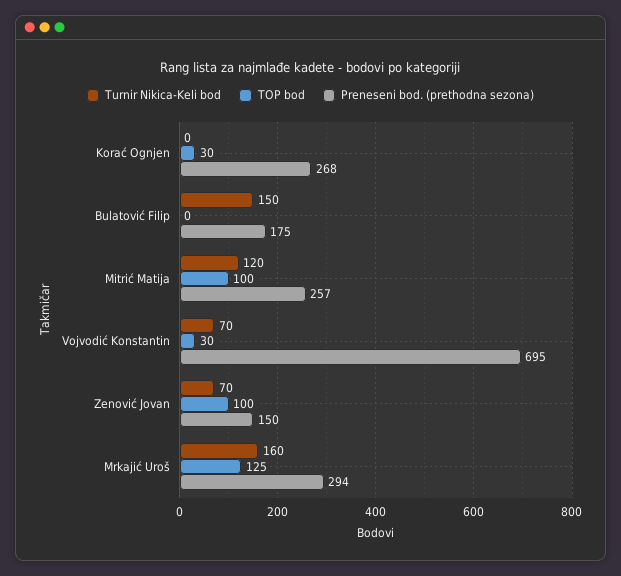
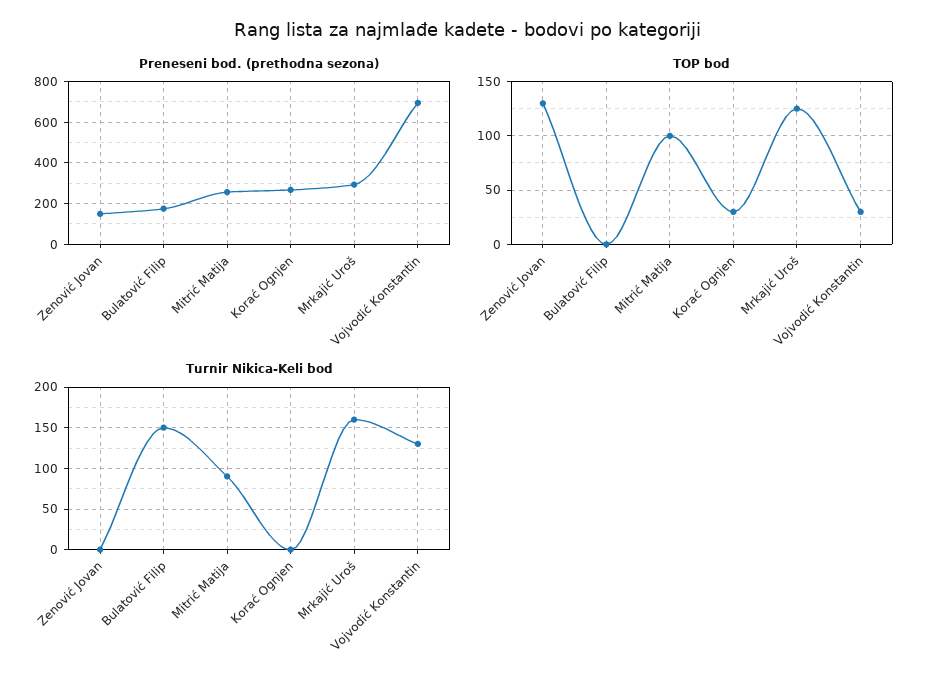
  {
    "Turnir Nikica-Keli bod": {
      "Korać Ognjen": 0,
      "Bulatović Filip": 150,
-     "Mitrić Matija": 120,
+     "Mitrić Matija": 90,
-     "Vojvodić Konstantin": 70,
+     "Vojvodić Konstantin": 130,
-     "Zenović Jovan": 70,
+     "Zenović Jovan": 0,
      "Mrkajić Uroš": 160
    },
    "TOP bod": {
      "Korać Ognjen": 30,
      "Bulatović Filip": 0,
      "Mitrić Matija": 100,
      "Vojvodić Konstantin": 30,
-     "Zenović Jovan": 100,
+     "Zenović Jovan": 130,
      "Mrkajić Uroš": 125
    },
    "Preneseni bod. (prethodna sezona)": {
      "Korać Ognjen": 268,
      "Bulatović Filip": 175,
      "Mitrić Matija": 257,
      "Vojvodić Konstantin": 695,
      "Zenović Jovan": 150,
      "Mrkajić Uroš": 294
    }
  }

